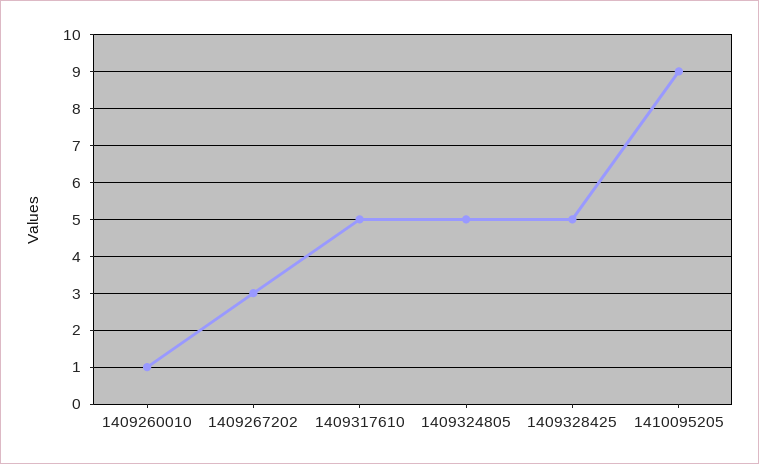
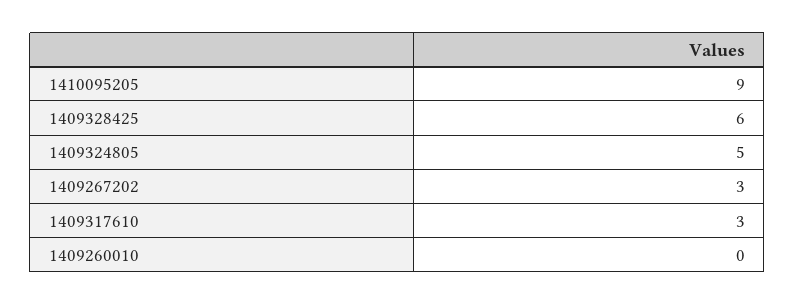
  {
-   "1409260010": 1,
+   "1409260010": 0,
    "1409267202": 3,
-   "1409317610": 5,
+   "1409317610": 3,
    "1409324805": 5,
-   "1409328425": 5,
+   "1409328425": 6,
    "1410095205": 9
  }

